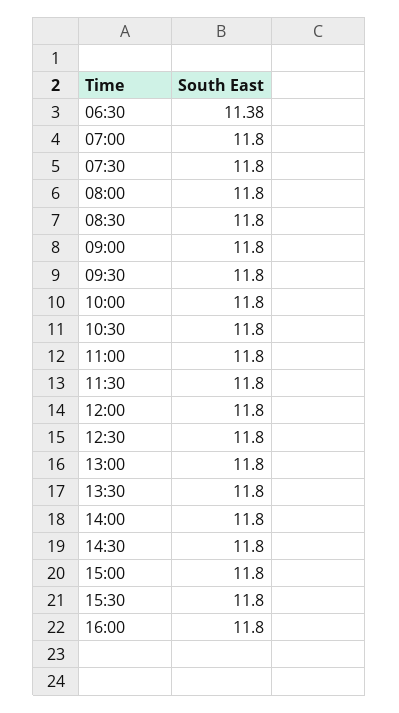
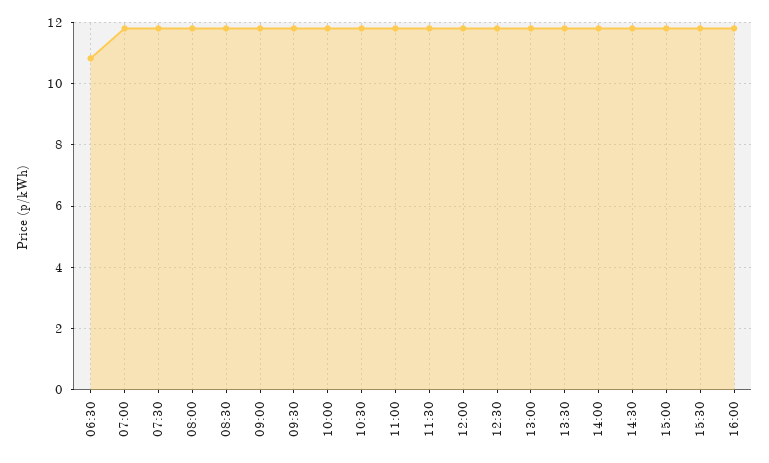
  {
-   "06:30": 11.38,
+   "06:30": 10.8,
    "07:00": 11.8,
    "07:30": 11.8,
    "08:00": 11.8,
    "08:30": 11.8,
    "09:00": 11.8,
    "09:30": 11.8,
    "10:00": 11.8,
    "10:30": 11.8,
    "11:00": 11.8,
    "11:30": 11.8,
    "12:00": 11.8,
    "12:30": 11.8,
    "13:00": 11.8,
    "13:30": 11.8,
    "14:00": 11.8,
    "14:30": 11.8,
    "15:00": 11.8,
    "15:30": 11.8,
    "16:00": 11.8
  }

